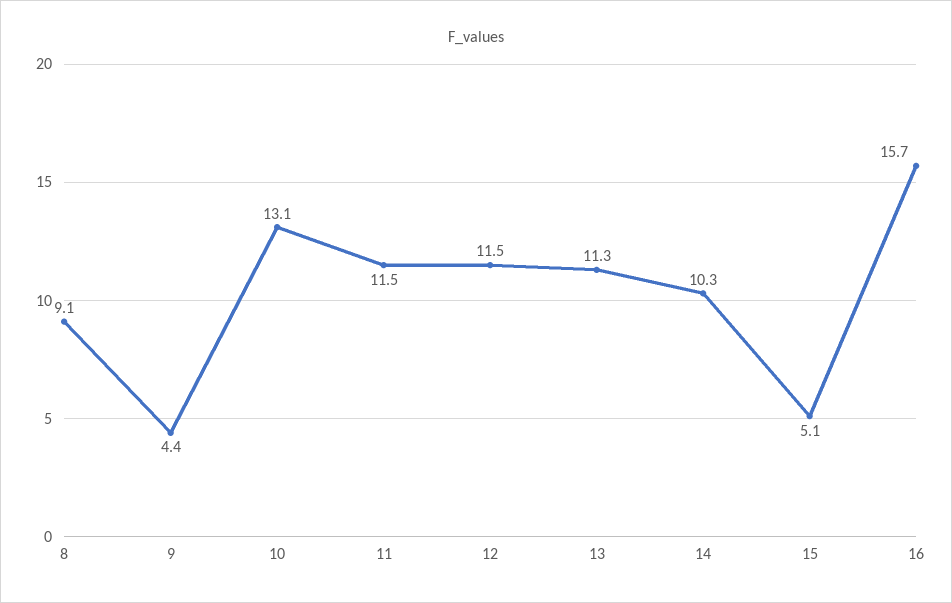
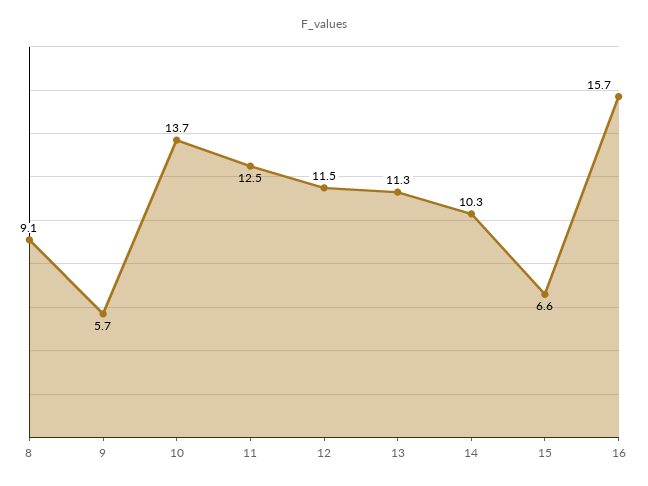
  {
    "8": 9.1,
-   "9": 4.4,
+   "9": 5.7,
-   "10": 13.1,
+   "10": 13.7,
-   "11": 11.5,
+   "11": 12.5,
    "12": 11.5,
    "13": 11.3,
    "14": 10.3,
-   "15": 5.1,
+   "15": 6.6,
    "16": 15.7
  }

